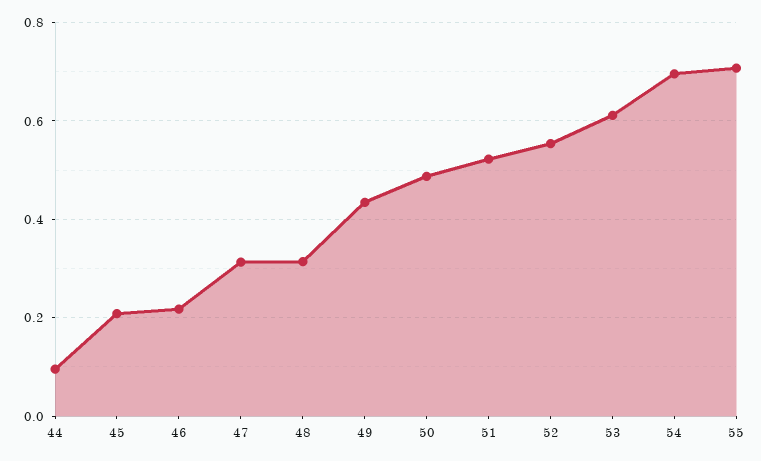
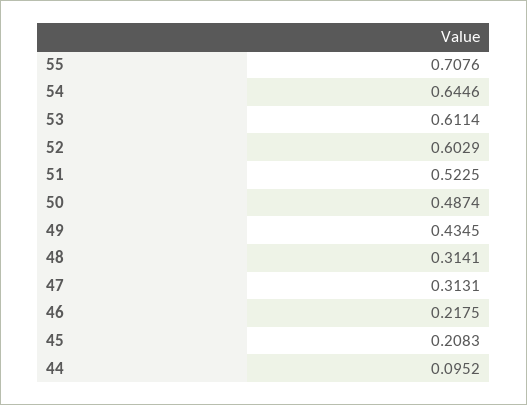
  {
    "44": 0.0952,
    "45": 0.2083,
    "46": 0.2175,
    "47": 0.3131,
    "48": 0.3141,
    "49": 0.4345,
    "50": 0.4874,
    "51": 0.5225,
-   "52": 0.56,
+   "52": 0.6029,
    "53": 0.6114,
-   "54": 0.7,
+   "54": 0.6446,
    "55": 0.7076
  }

